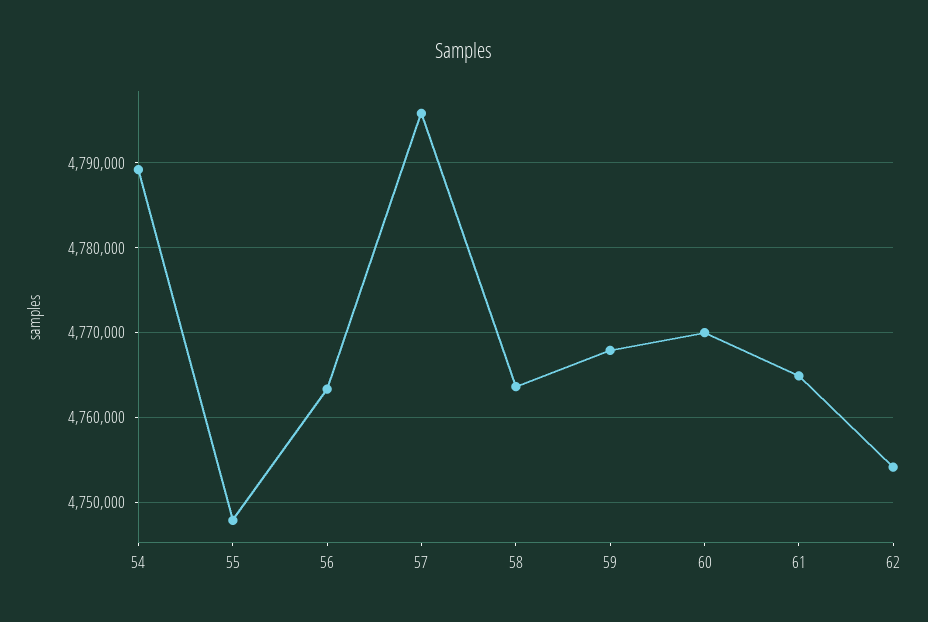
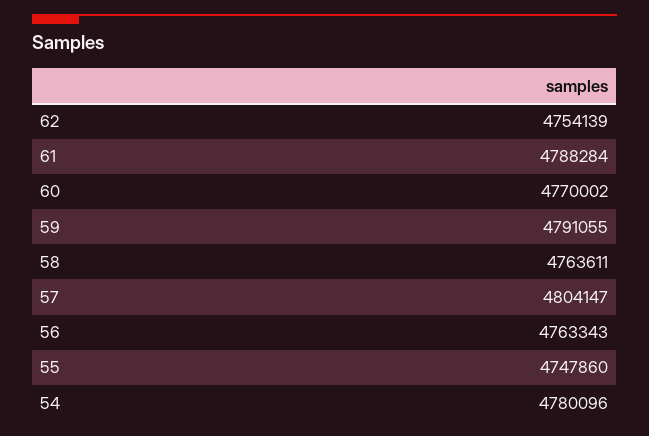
  {
-   "54": 4789000,
+   "54": 4780096,
    "55": 4747860,
    "56": 4763343,
-   "57": 4796000,
+   "57": 4804147,
    "58": 4763611,
-   "59": 4768000,
+   "59": 4791055,
    "60": 4770002,
-   "61": 4765000,
+   "61": 4788284,
    "62": 4754139
  }

